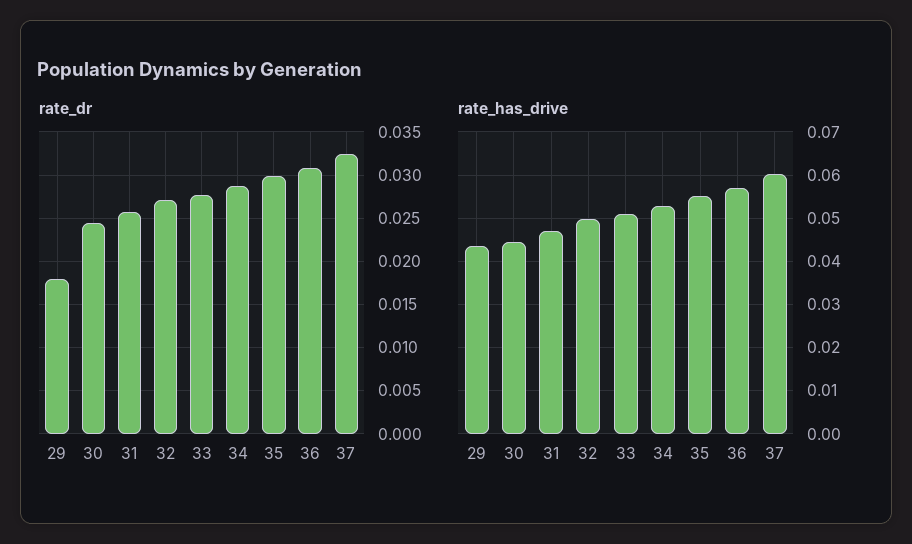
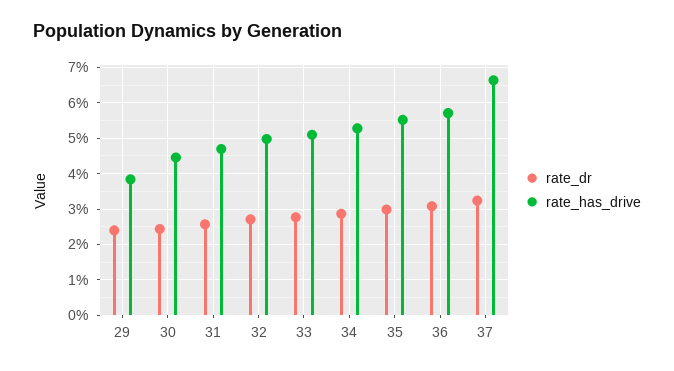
  {
    "rate_dr": {
-     "29": 0.018,
+     "29": 0.024,
      "30": 0.024,
      "31": 0.026,
      "32": 0.027,
      "33": 0.028,
      "34": 0.029,
      "35": 0.03,
      "36": 0.031,
      "37": 0.032
    },
    "rate_has_drive": {
-     "29": 0.044,
+     "29": 0.038,
      "30": 0.044,
      "31": 0.048,
      "32": 0.05,
      "33": 0.052,
      "34": 0.052,
      "35": 0.056,
      "36": 0.058,
-     "37": 0.06
+     "37": 0.066
    }
  }

